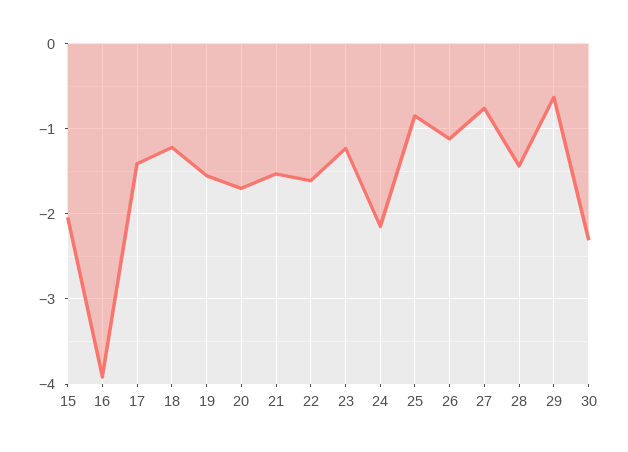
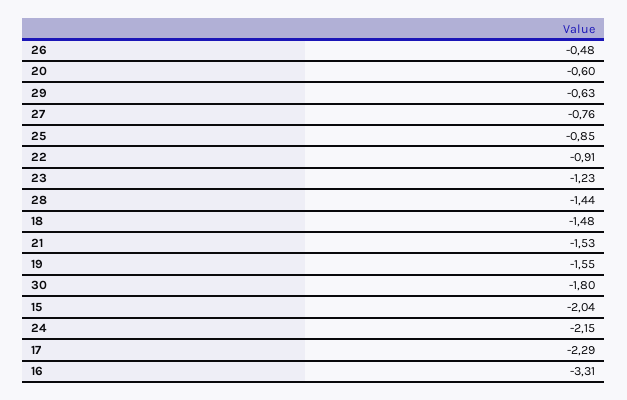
  {
    "15": -2.04,
-   "16": -3.9,
+   "16": -3.31,
-   "17": -1.4,
+   "17": -2.29,
-   "18": -1.2,
+   "18": -1.48,
    "19": -1.55,
-   "20": -1.7,
+   "20": -0.6,
    "21": -1.53,
-   "22": -1.6,
+   "22": -0.91,
    "23": -1.23,
    "24": -2.15,
    "25": -0.85,
-   "26": -1.1,
+   "26": -0.48,
    "27": -0.76,
    "28": -1.44,
    "29": -0.63,
-   "30": -2.3
+   "30": -1.8
  }

